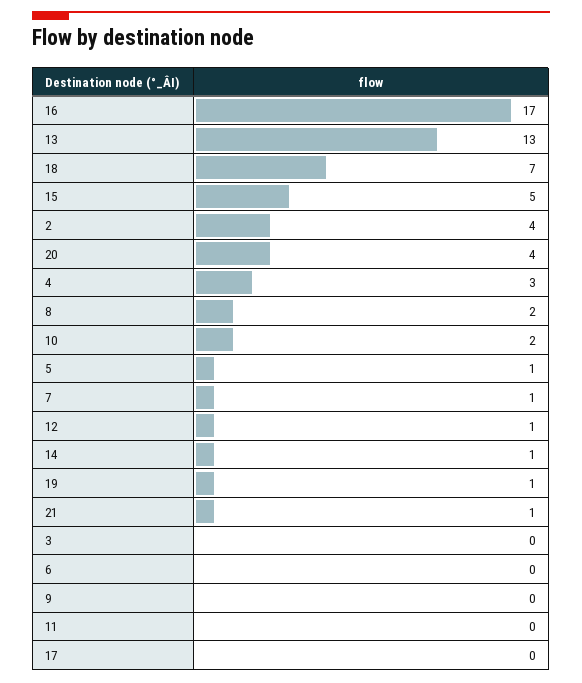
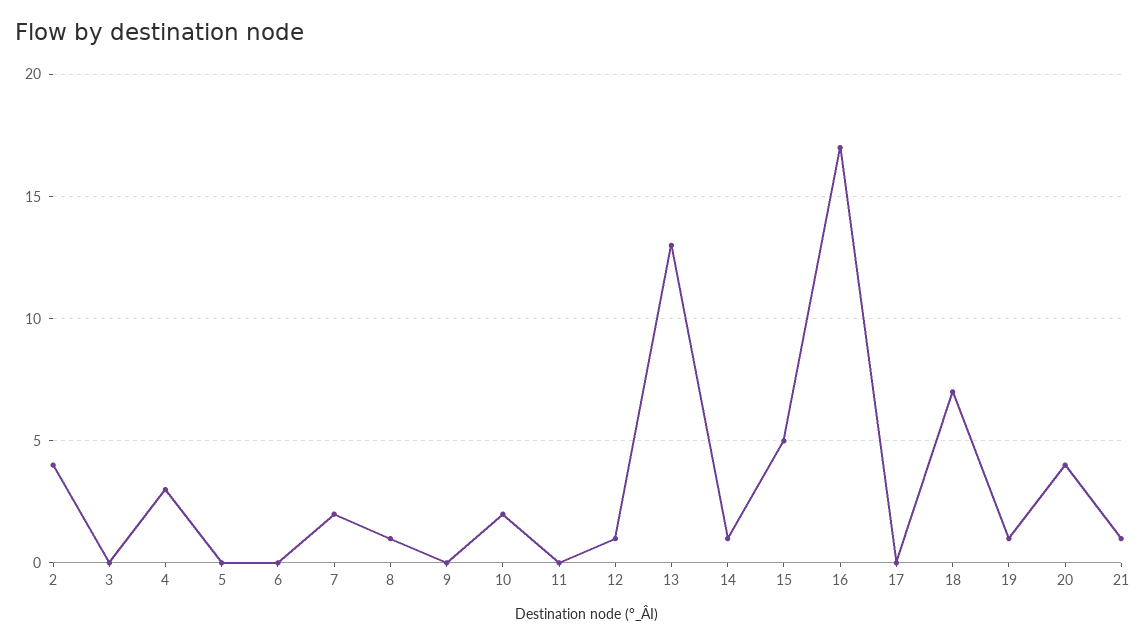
  {
    "16": 17,
    "13": 13,
    "18": 7,
    "15": 5,
    "2": 4,
    "20": 4,
    "4": 3,
-   "8": 2,
+   "8": 1,
    "10": 2,
-   "5": 1,
+   "5": 0,
-   "7": 1,
+   "7": 2,
    "12": 1,
    "14": 1,
    "19": 1,
    "21": 1,
    "3": 0,
    "6": 0,
    "9": 0,
    "11": 0,
    "17": 0
  }

